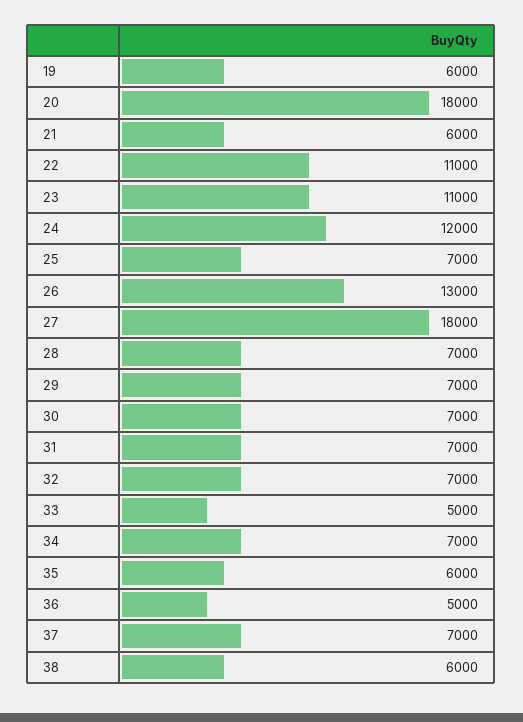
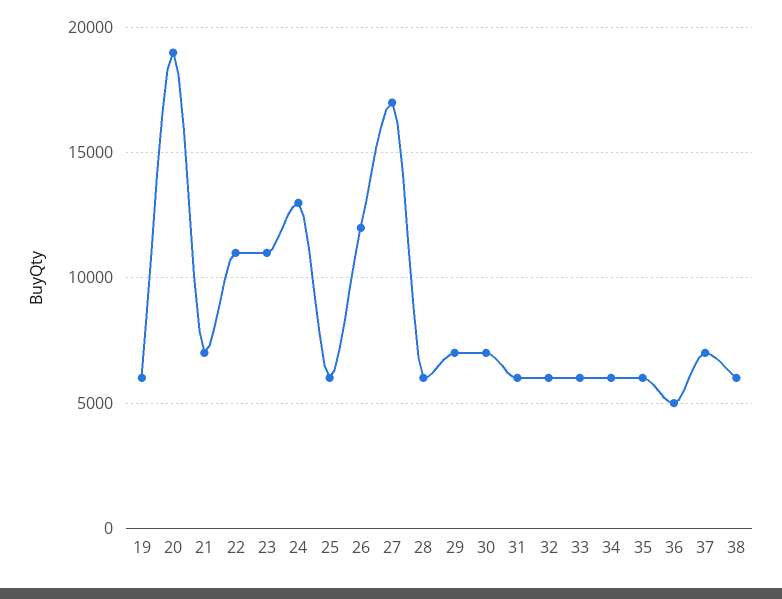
  {
    "19": 6000,
-   "20": 18000,
+   "20": 19000,
-   "21": 6000,
+   "21": 7000,
    "22": 11000,
    "23": 11000,
-   "24": 12000,
+   "24": 13000,
-   "25": 7000,
+   "25": 6000,
-   "26": 13000,
+   "26": 12000,
-   "27": 18000,
+   "27": 17000,
-   "28": 7000,
+   "28": 6000,
    "29": 7000,
    "30": 7000,
-   "31": 7000,
+   "31": 6000,
-   "32": 7000,
+   "32": 6000,
-   "33": 5000,
+   "33": 6000,
-   "34": 7000,
+   "34": 6000,
    "35": 6000,
    "36": 5000,
    "37": 7000,
    "38": 6000
  }

